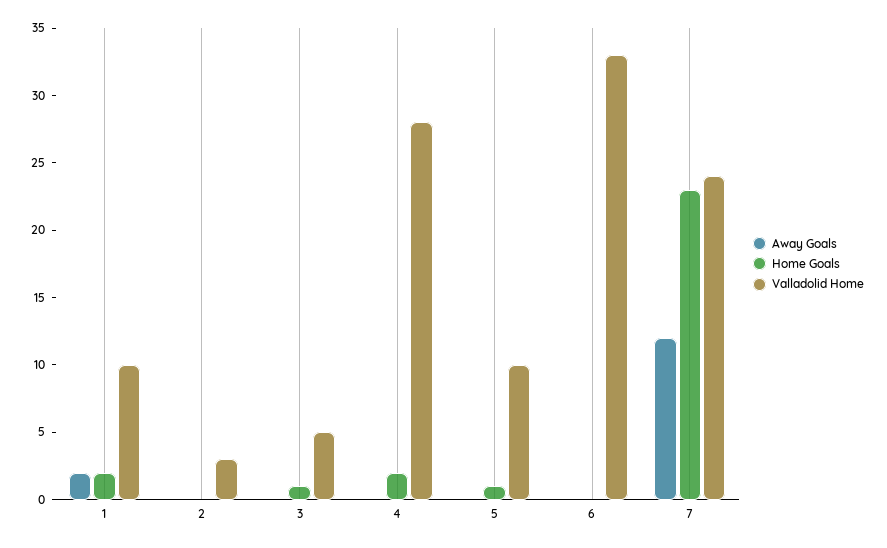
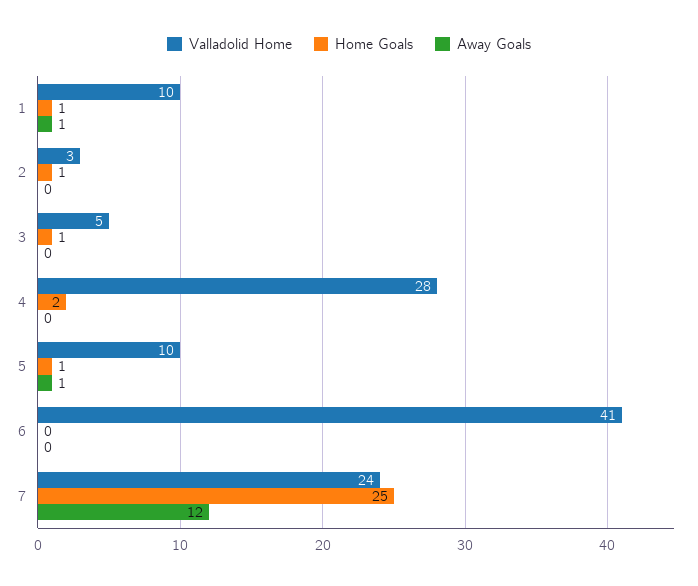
  {
    "Away Goals": {
-     "1": 2,
+     "1": 1,
      "2": 0,
      "3": 0,
      "4": 0,
-     "5": 0,
+     "5": 1,
      "6": 0,
      "7": 12
    },
    "Home Goals": {
-     "1": 2,
+     "1": 1,
-     "2": 0,
+     "2": 1,
      "3": 1,
      "4": 2,
      "5": 1,
      "6": 0,
-     "7": 23
+     "7": 25
    },
    "Valladolid Home": {
      "1": 10,
      "2": 3,
      "3": 5,
      "4": 28,
      "5": 10,
-     "6": 33,
+     "6": 41,
      "7": 24
    }
  }

